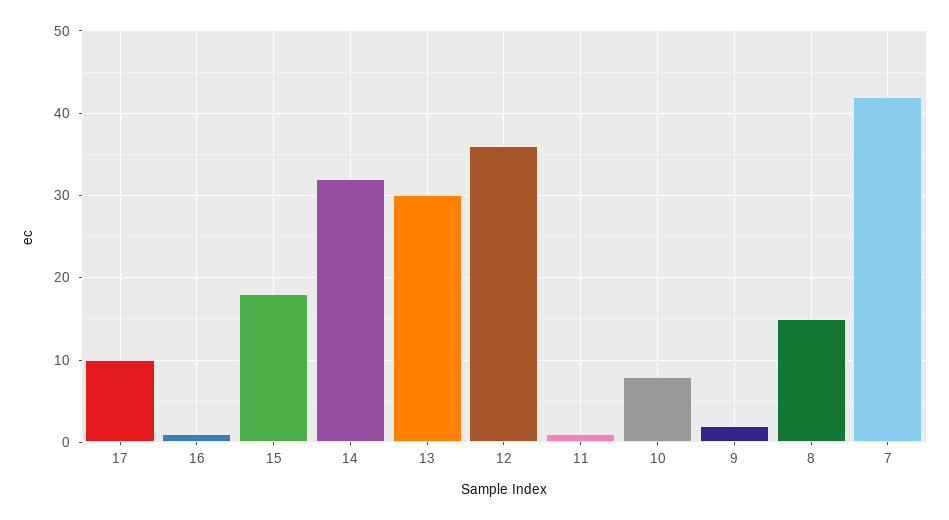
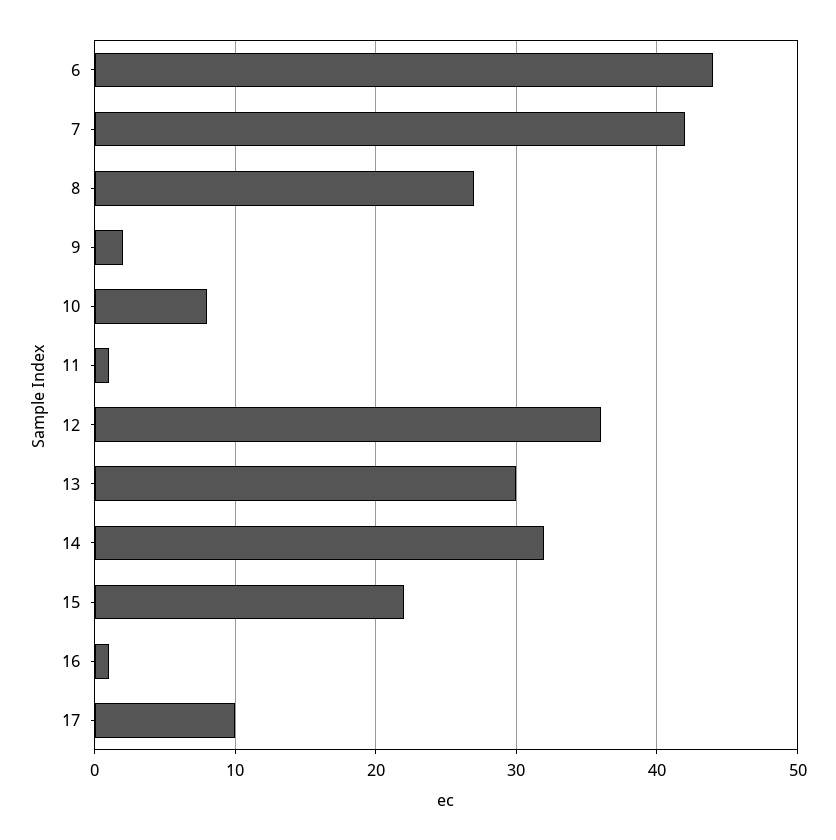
  {
    "17": 10,
    "16": 1,
-   "15": 18,
+   "15": 22,
    "14": 32,
    "13": 30,
    "12": 36,
    "11": 1,
    "10": 8,
    "9": 2,
-   "8": 15,
+   "8": 27,
-   "7": 42
+   "7": 42,
+   "6": 44
  }

